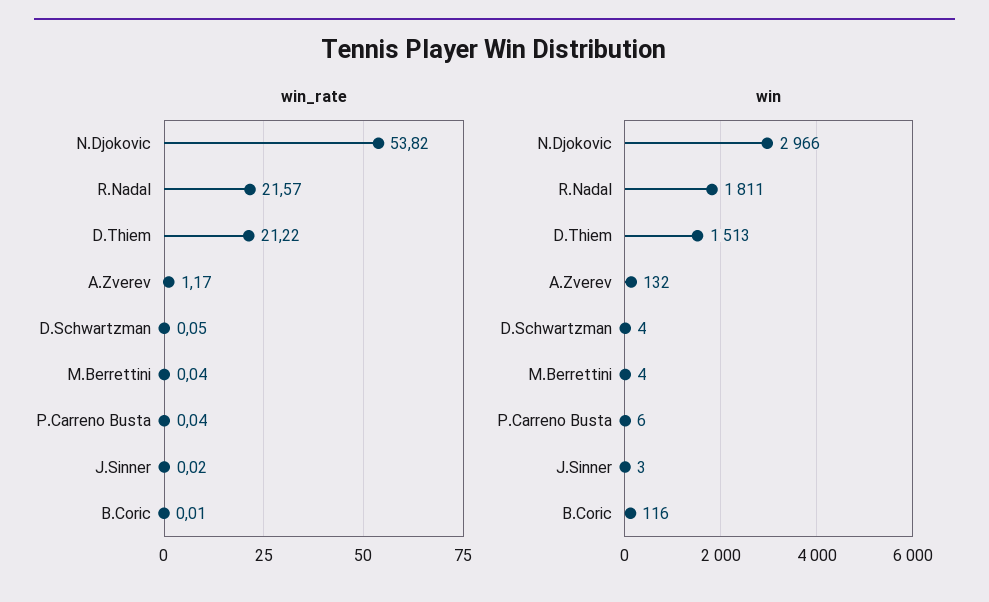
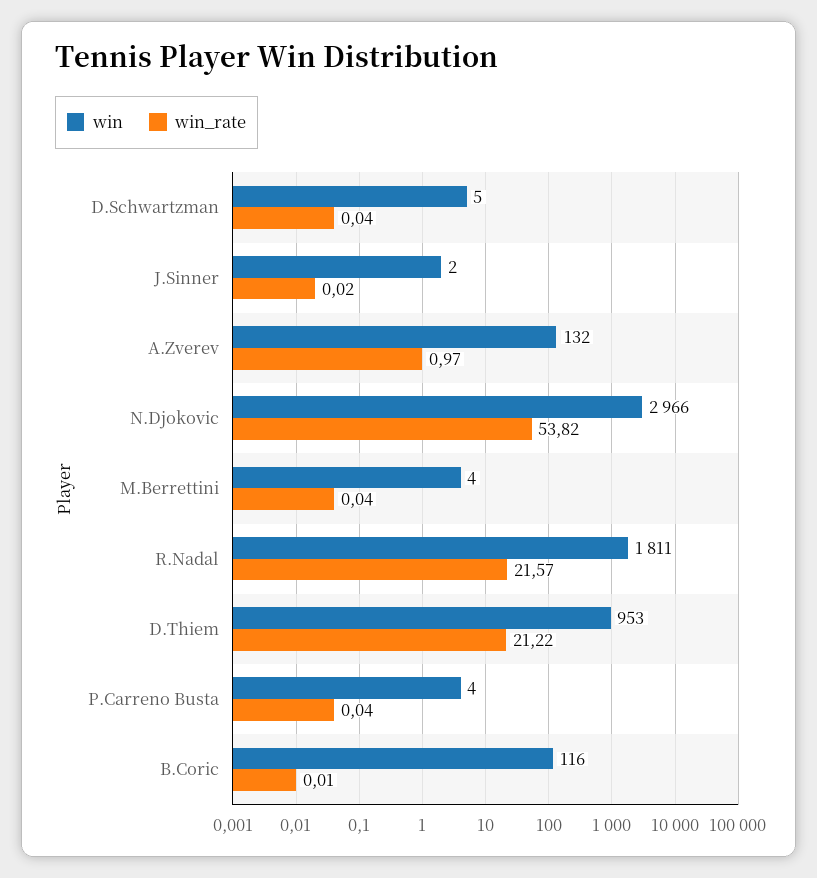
  {
    "win_rate": {
      "N.Djokovic": 53.82,
      "R.Nadal": 21.57,
      "D.Thiem": 21.22,
-     "A.Zverev": 1.17,
+     "A.Zverev": 0.97,
-     "D.Schwartzman": 0.05,
+     "D.Schwartzman": 0.04,
      "M.Berrettini": 0.04,
      "P.Carreno Busta": 0.04,
      "J.Sinner": 0.02,
      "B.Coric": 0.01
    },
    "win": {
      "N.Djokovic": 2966,
      "R.Nadal": 1811,
-     "D.Thiem": 1513,
+     "D.Thiem": 953,
      "A.Zverev": 132,
-     "D.Schwartzman": 4,
+     "D.Schwartzman": 5,
      "M.Berrettini": 4,
-     "P.Carreno Busta": 6,
+     "P.Carreno Busta": 4,
-     "J.Sinner": 3,
+     "J.Sinner": 2,
      "B.Coric": 116
    }
  }

